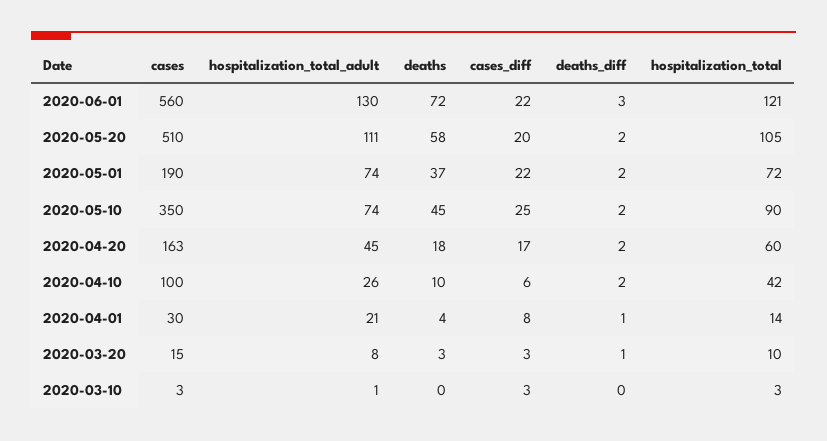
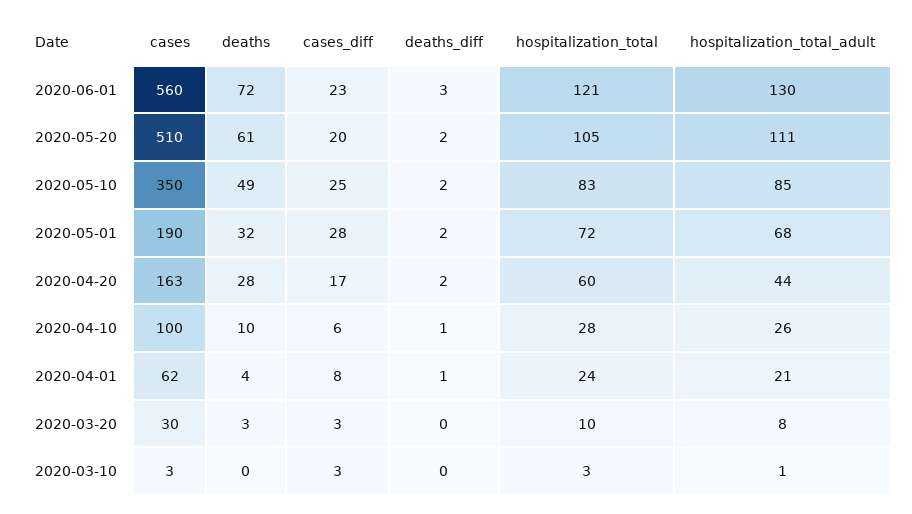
  {
    "cases": {
      "2020-06-01": 560,
      "2020-05-20": 510,
      "2020-05-01": 190,
      "2020-05-10": 350,
      "2020-04-20": 163,
      "2020-04-10": 100,
-     "2020-04-01": 30,
+     "2020-04-01": 62,
-     "2020-03-20": 15,
+     "2020-03-20": 30,
      "2020-03-10": 3
    },
    "hospitalization_total_adult": {
      "2020-06-01": 130,
      "2020-05-20": 111,
-     "2020-05-01": 74,
+     "2020-05-01": 68,
-     "2020-05-10": 74,
+     "2020-05-10": 85,
-     "2020-04-20": 45,
+     "2020-04-20": 44,
      "2020-04-10": 26,
      "2020-04-01": 21,
      "2020-03-20": 8,
      "2020-03-10": 1
    },
    "deaths": {
      "2020-06-01": 72,
-     "2020-05-20": 58,
+     "2020-05-20": 61,
-     "2020-05-01": 37,
+     "2020-05-01": 32,
-     "2020-05-10": 45,
+     "2020-05-10": 49,
-     "2020-04-20": 18,
+     "2020-04-20": 28,
      "2020-04-10": 10,
      "2020-04-01": 4,
      "2020-03-20": 3,
      "2020-03-10": 0
    },
    "cases_diff": {
-     "2020-06-01": 22,
+     "2020-06-01": 23,
      "2020-05-20": 20,
-     "2020-05-01": 22,
+     "2020-05-01": 28,
      "2020-05-10": 25,
      "2020-04-20": 17,
      "2020-04-10": 6,
      "2020-04-01": 8,
      "2020-03-20": 3,
      "2020-03-10": 3
    },
    "deaths_diff": {
      "2020-06-01": 3,
      "2020-05-20": 2,
      "2020-05-01": 2,
      "2020-05-10": 2,
      "2020-04-20": 2,
-     "2020-04-10": 2,
+     "2020-04-10": 1,
      "2020-04-01": 1,
-     "2020-03-20": 1,
+     "2020-03-20": 0,
      "2020-03-10": 0
    },
    "hospitalization_total": {
      "2020-06-01": 121,
      "2020-05-20": 105,
      "2020-05-01": 72,
-     "2020-05-10": 90,
+     "2020-05-10": 83,
      "2020-04-20": 60,
-     "2020-04-10": 42,
+     "2020-04-10": 28,
-     "2020-04-01": 14,
+     "2020-04-01": 24,
      "2020-03-20": 10,
      "2020-03-10": 3
    }
  }

